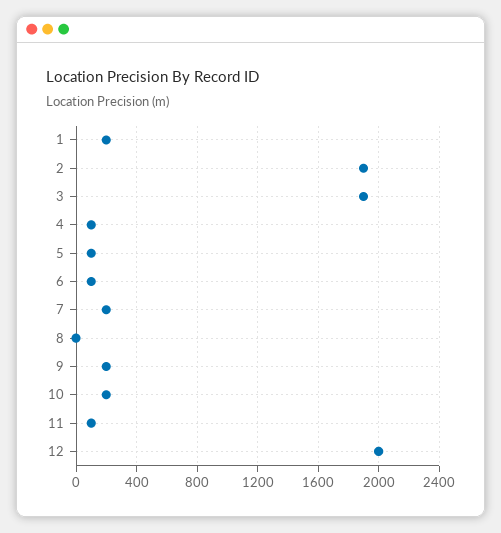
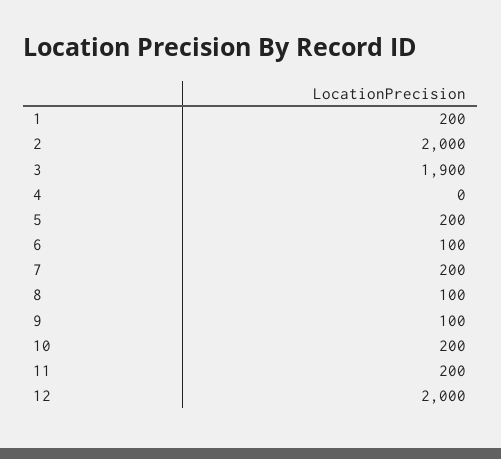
  {
    "1": 200,
-   "2": 1900,
+   "2": 2000,
    "3": 1900,
-   "4": 100,
+   "4": 0,
-   "5": 100,
+   "5": 200,
    "6": 100,
    "7": 200,
-   "8": 0,
+   "8": 100,
-   "9": 200,
+   "9": 100,
    "10": 200,
-   "11": 100,
+   "11": 200,
    "12": 2000
  }

